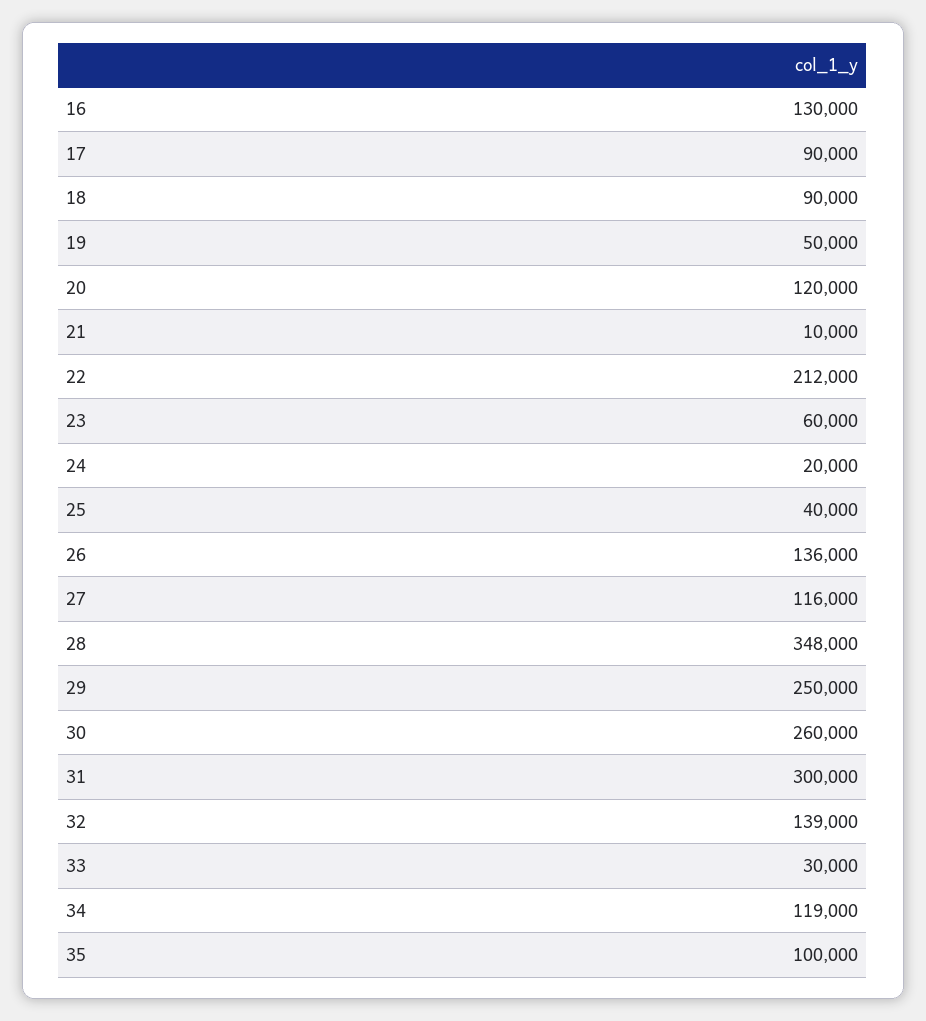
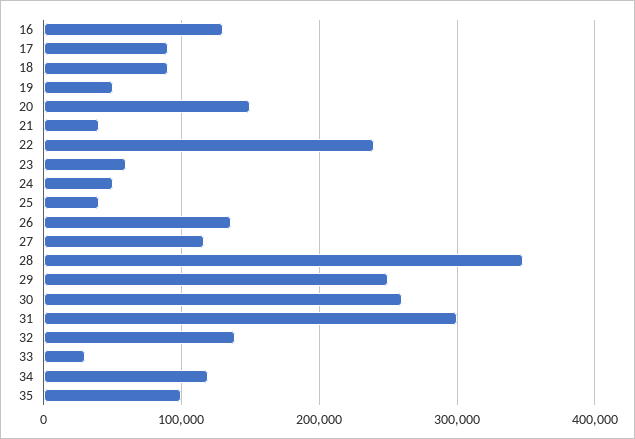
  {
    "16": 130000,
    "17": 90000,
    "18": 90000,
    "19": 50000,
-   "20": 120000,
+   "20": 150000,
-   "21": 10000,
+   "21": 40000,
-   "22": 212000,
+   "22": 240000,
    "23": 60000,
-   "24": 20000,
+   "24": 50000,
    "25": 40000,
    "26": 136000,
    "27": 116000,
    "28": 348000,
    "29": 250000,
    "30": 260000,
    "31": 300000,
    "32": 139000,
    "33": 30000,
    "34": 119000,
    "35": 100000
  }

